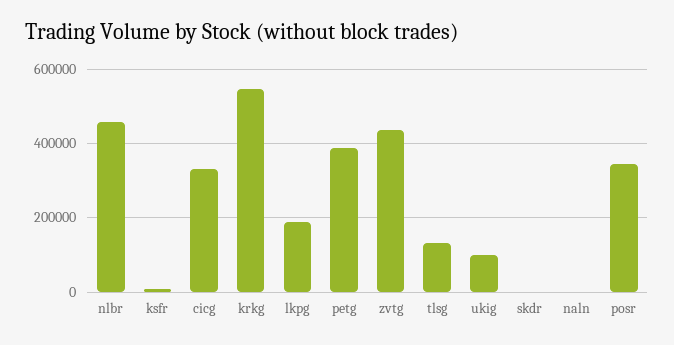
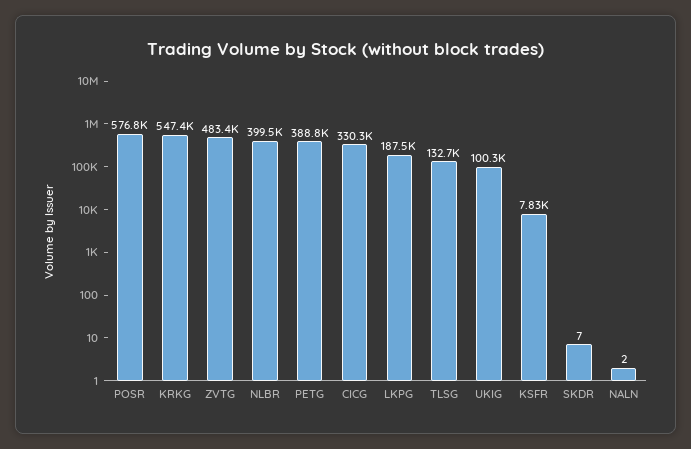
  {
-   "nlbr": 460000,
+   "nlbr": 399500,
    "ksfr": 7830,
    "cicg": 330300,
    "krkg": 547400,
    "lkpg": 187500,
    "petg": 388800,
-   "zvtg": 440000,
+   "zvtg": 483400,
    "tlsg": 132700,
    "ukig": 100300,
    "skdr": 7,
    "naln": 2,
-   "posr": 340000
+   "posr": 576800
  }

